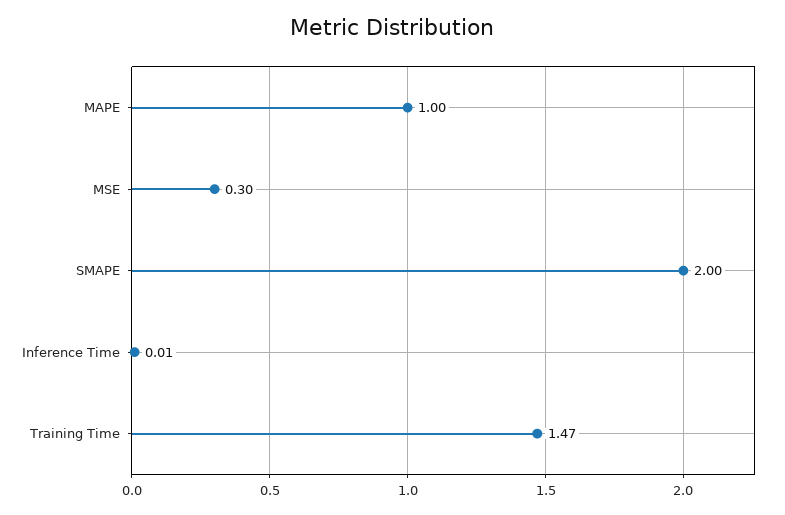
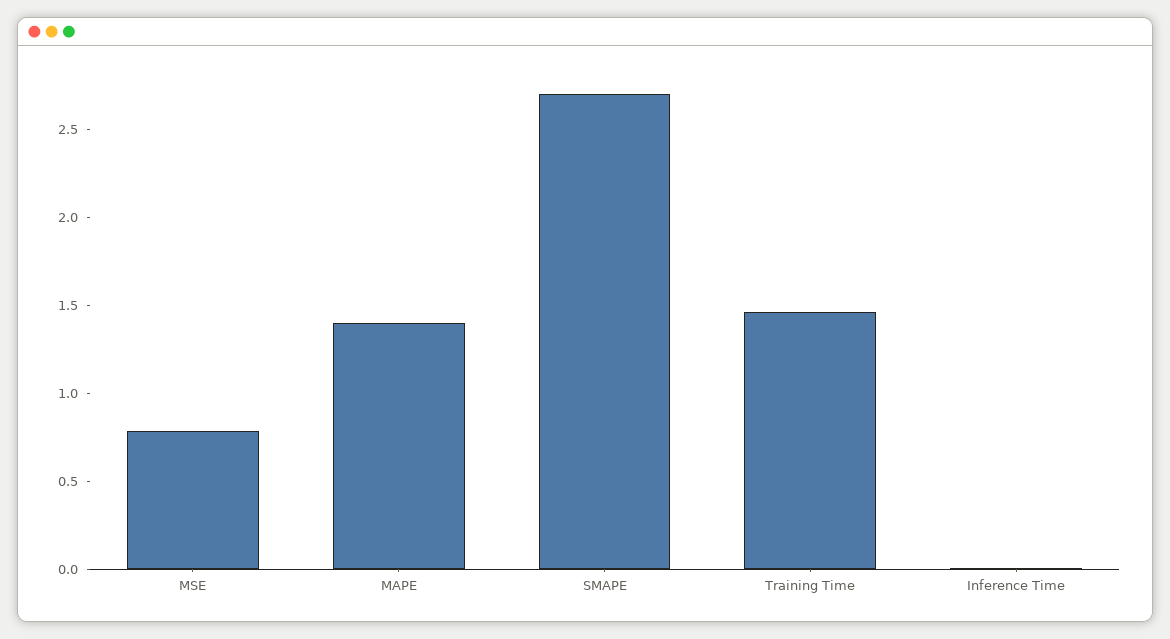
  {
-   "MAPE": 1,
+   "MAPE": 1.4,
-   "MSE": 0.3,
+   "MSE": 0.8,
-   "SMAPE": 2,
+   "SMAPE": 2.7,
    "Inference Time": 0.01,
    "Training Time": 1.47
  }

